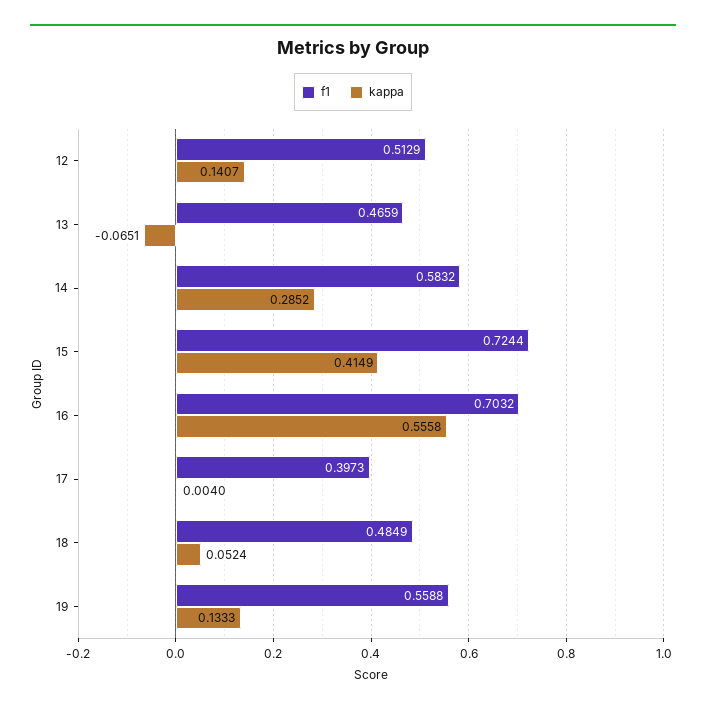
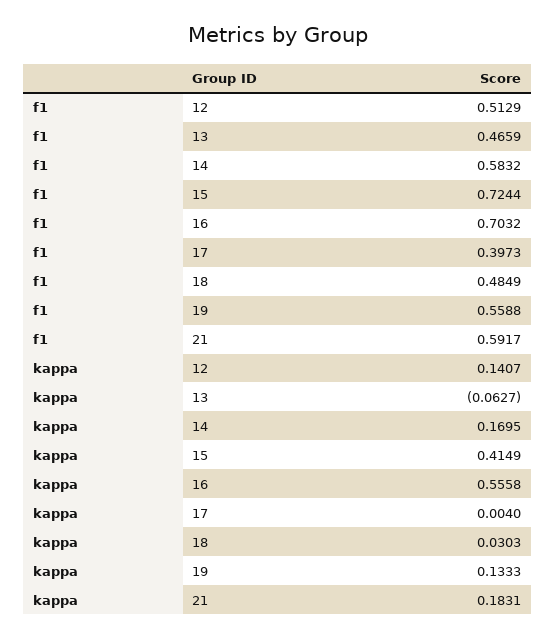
  {
    "f1": {
      "12": 0.5129,
      "13": 0.4659,
      "14": 0.5832,
      "15": 0.7244,
      "16": 0.7032,
      "17": 0.3973,
      "18": 0.4849,
-     "19": 0.5588
+     "19": 0.5588,
+     "21": 0.5917
    },
    "kappa": {
      "12": 0.1407,
-     "13": -0.0651,
+     "13": -0.0627,
-     "14": 0.2852,
+     "14": 0.1695,
      "15": 0.4149,
      "16": 0.5558,
      "17": 0.004,
-     "18": 0.0524,
+     "18": 0.0303,
-     "19": 0.1333
+     "19": 0.1333,
+     "21": 0.1831
    }
  }

